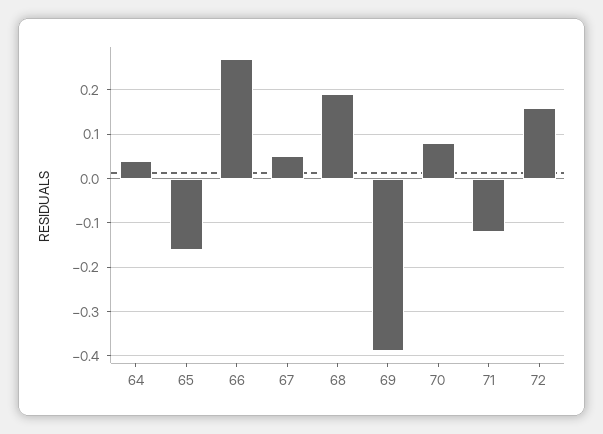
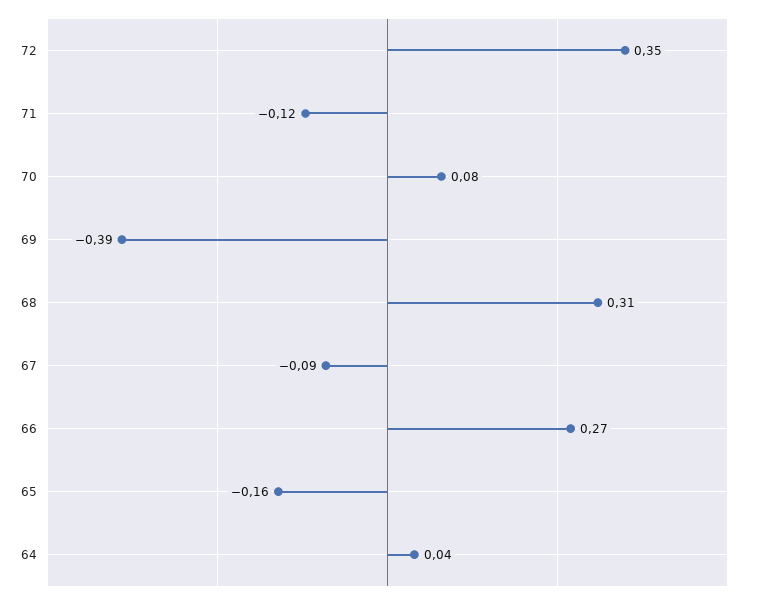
  {
    "64": 0.04,
    "65": -0.16,
    "66": 0.27,
-   "67": 0.05,
+   "67": -0.09,
-   "68": 0.2,
+   "68": 0.31,
    "69": -0.39,
    "70": 0.08,
    "71": -0.12,
-   "72": 0.15
+   "72": 0.35
  }

